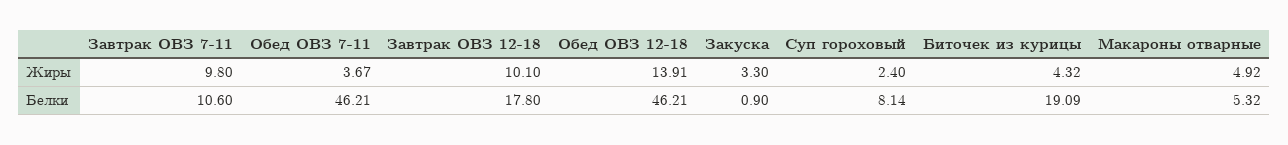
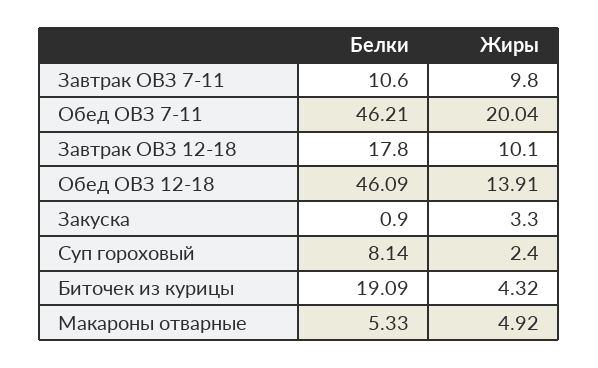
  {
    "Завтрак ОВЗ 7-11": {
      "Жиры": 9.8,
      "Белки": 10.6
    },
    "Обед ОВЗ 7-11": {
-     "Жиры": 3.67,
+     "Жиры": 20.04,
      "Белки": 46.21
    },
    "Завтрак ОВЗ 12-18": {
      "Жиры": 10.1,
      "Белки": 17.8
    },
    "Обед ОВЗ 12-18": {
      "Жиры": 13.91,
-     "Белки": 46.21
+     "Белки": 46.09
    },
    "Закуска": {
      "Жиры": 3.3,
      "Белки": 0.9
    },
    "Суп гороховый": {
      "Жиры": 2.4,
      "Белки": 8.14
    },
    "Биточек из курицы": {
      "Жиры": 4.32,
      "Белки": 19.09
    },
    "Макароны отварные": {
      "Жиры": 4.92,
-     "Белки": 5.32
+     "Белки": 5.33
    }
  }

